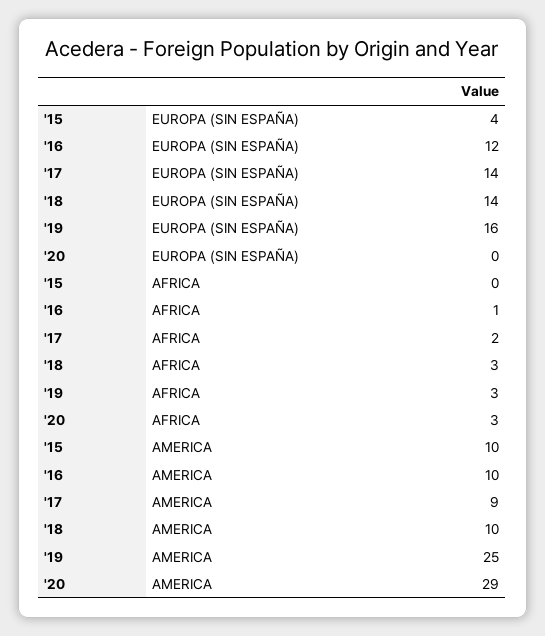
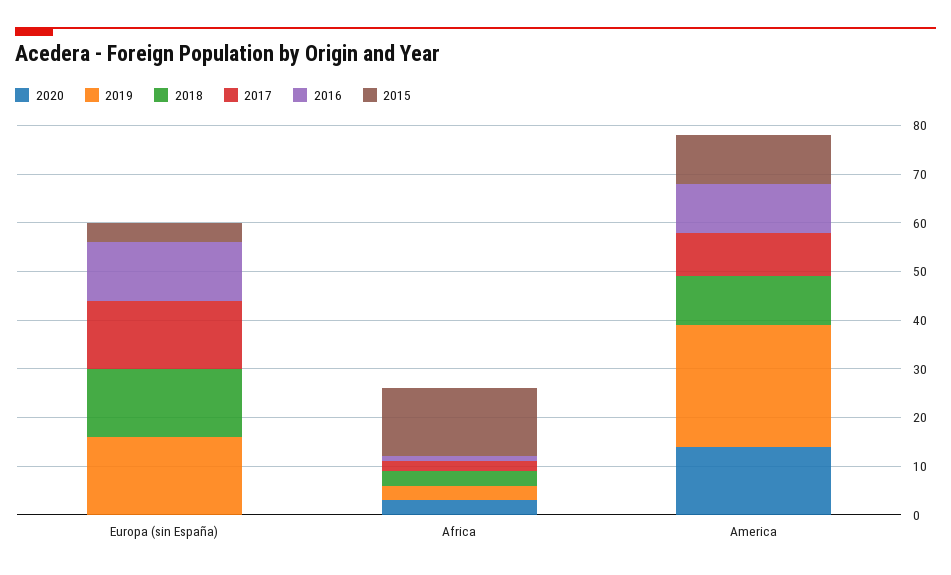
  {
    "'15": {
      "EUROPA (SIN ESPAÑA)": 4,
-     "AFRICA": 0,
+     "AFRICA": 15,
      "AMERICA": 10
    },
    "'16": {
      "EUROPA (SIN ESPAÑA)": 12,
      "AFRICA": 1,
      "AMERICA": 10
    },
    "'17": {
      "EUROPA (SIN ESPAÑA)": 14,
      "AFRICA": 2,
      "AMERICA": 9
    },
    "'18": {
      "EUROPA (SIN ESPAÑA)": 14,
      "AFRICA": 3,
      "AMERICA": 10
    },
    "'19": {
      "EUROPA (SIN ESPAÑA)": 16,
      "AFRICA": 3,
      "AMERICA": 25
    },
    "'20": {
      "EUROPA (SIN ESPAÑA)": 0,
      "AFRICA": 3,
-     "AMERICA": 29
+     "AMERICA": 15
    }
  }

